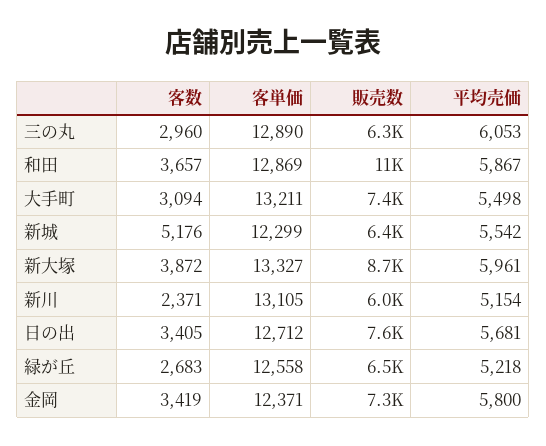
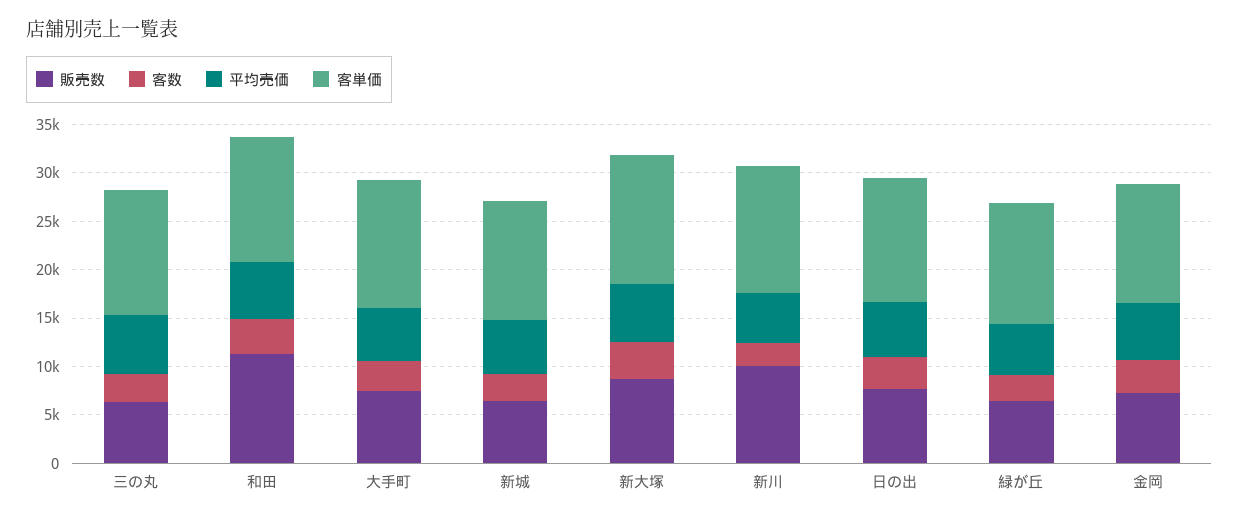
  {
    "客数": {
      "三の丸": 2960,
      "和田": 3657,
      "大手町": 3094,
-     "新城": 5176,
+     "新城": 3000,
      "新大塚": 3872,
      "新川": 2371,
      "日の出": 3405,
      "緑が丘": 2683,
      "金岡": 3419
    },
    "客単価": {
      "三の丸": 12890,
      "和田": 12869,
      "大手町": 13211,
      "新城": 12299,
      "新大塚": 13327,
      "新川": 13105,
      "日の出": 12712,
      "緑が丘": 12558,
      "金岡": 12371
    },
    "販売数": {
      "三の丸": 6300,
      "和田": 11000,
      "大手町": 7400,
      "新城": 6400,
      "新大塚": 8700,
-     "新川": 6000,
+     "新川": 10000,
      "日の出": 7600,
      "緑が丘": 6500,
      "金岡": 7300
    },
    "平均売価": {
      "三の丸": 6053,
      "和田": 5867,
      "大手町": 5498,
      "新城": 5542,
      "新大塚": 5961,
      "新川": 5154,
      "日の出": 5681,
      "緑が丘": 5218,
      "金岡": 5800
    }
  }

